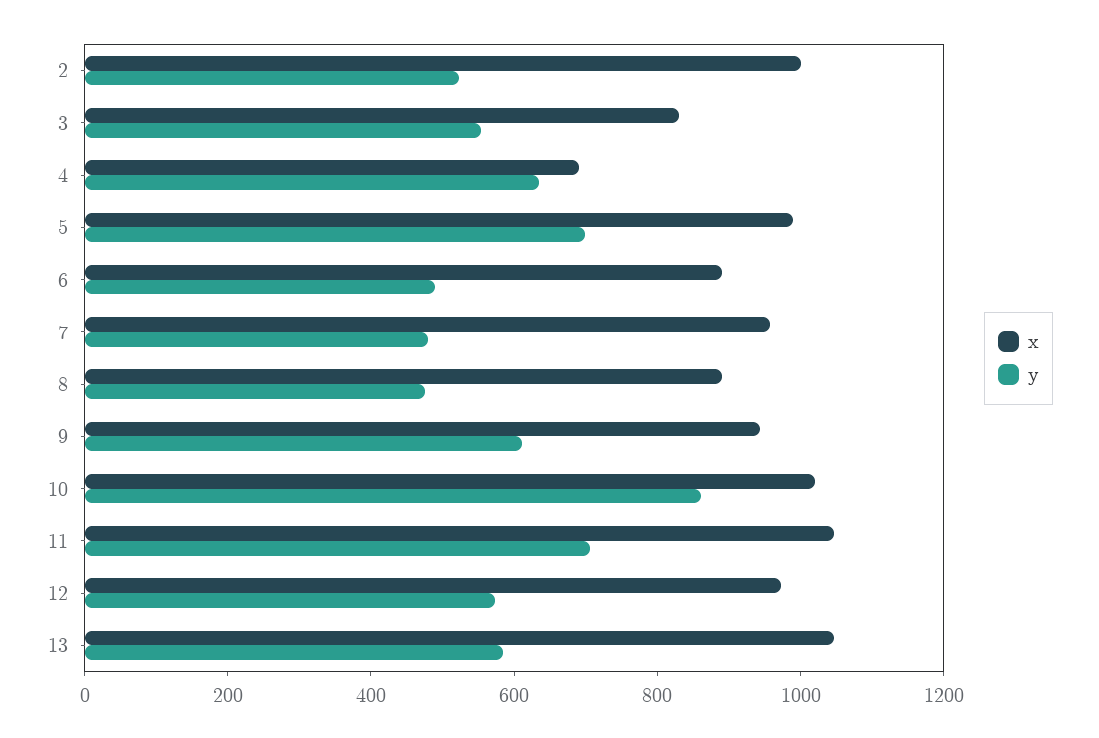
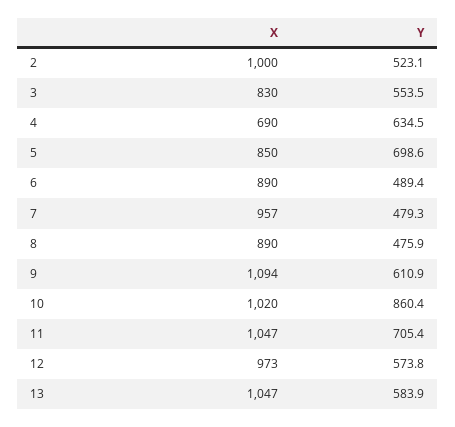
  {
    "x": {
      "2": 1000,
      "3": 830,
      "4": 690,
-     "5": 1000,
+     "5": 850,
      "6": 890,
      "7": 957,
      "8": 890,
-     "9": 950,
+     "9": 1094,
      "10": 1020,
      "11": 1047,
      "12": 973,
      "13": 1047
    },
    "y": {
      "2": 523.1,
      "3": 553.5,
      "4": 634.5,
      "5": 698.6,
      "6": 489.4,
      "7": 479.3,
      "8": 475.9,
      "9": 610.9,
      "10": 860.4,
      "11": 705.4,
      "12": 573.8,
      "13": 583.9
    }
  }

